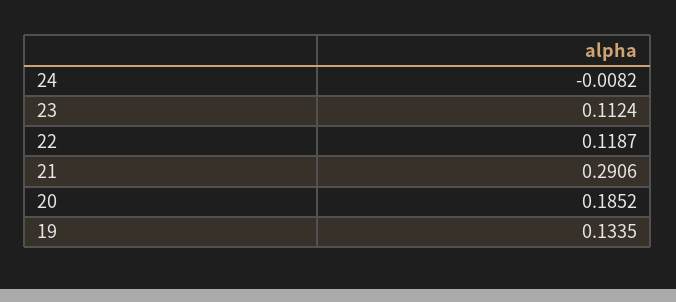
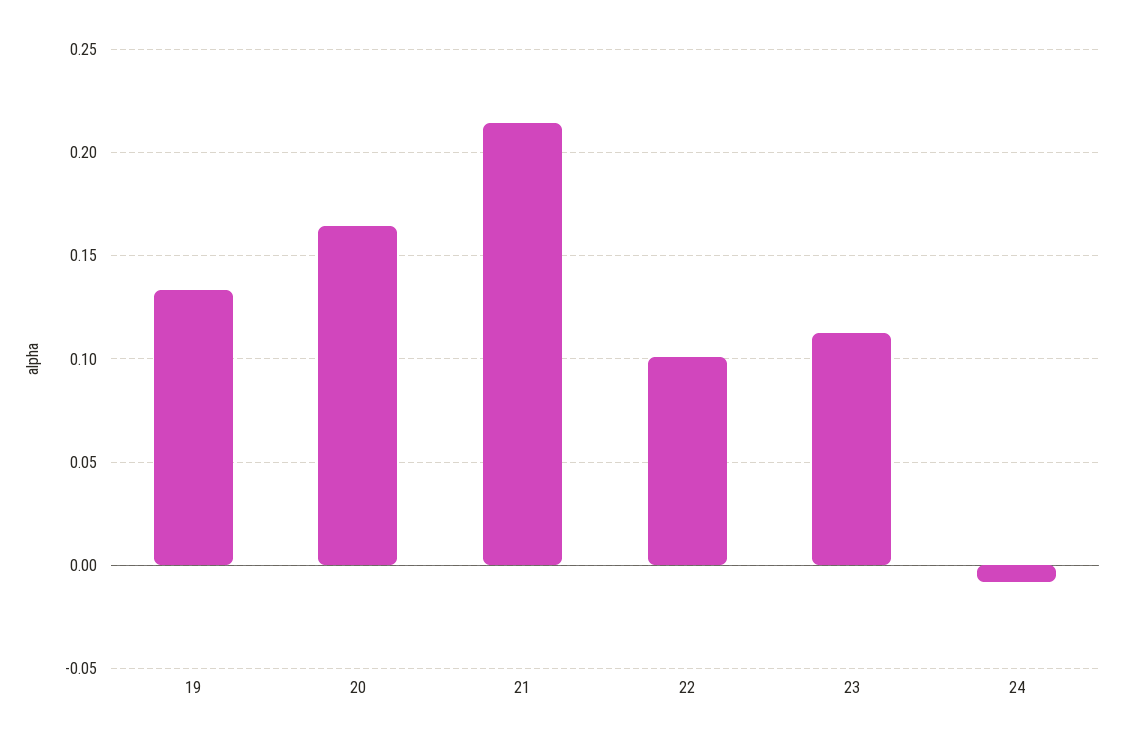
  {
    "24": -0.0082,
    "23": 0.1124,
-   "22": 0.1187,
+   "22": 0.1,
-   "21": 0.2906,
+   "21": 0.215,
-   "20": 0.1852,
+   "20": 0.165,
    "19": 0.1335
  }

